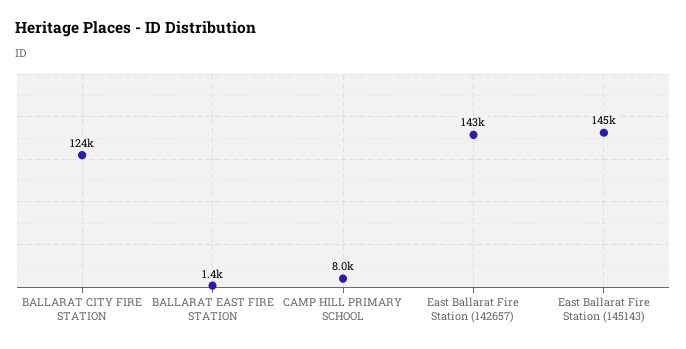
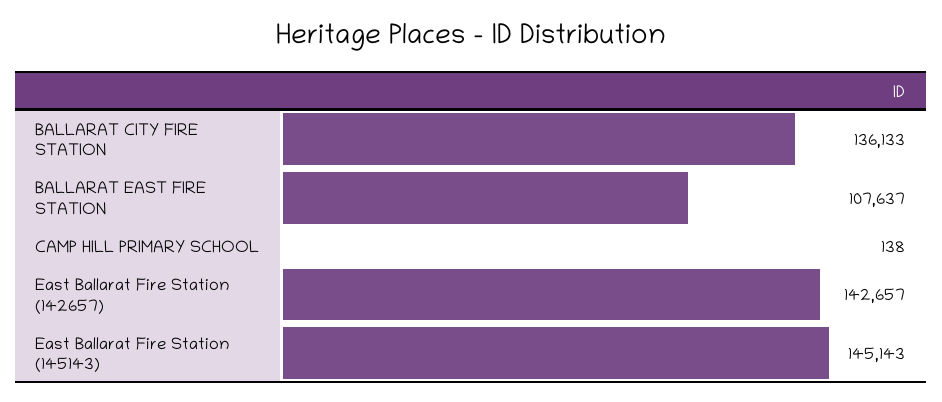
  {
-   "BALLARAT CITY FIRE STATION": 124000,
+   "BALLARAT CITY FIRE STATION": 136133,
-   "BALLARAT EAST FIRE STATION": 1400,
+   "BALLARAT EAST FIRE STATION": 107637,
-   "CAMP HILL PRIMARY SCHOOL": 8000,
+   "CAMP HILL PRIMARY SCHOOL": 138,
    "East Ballarat Fire Station (142657)": 142657,
    "East Ballarat Fire Station (145143)": 145143
  }

